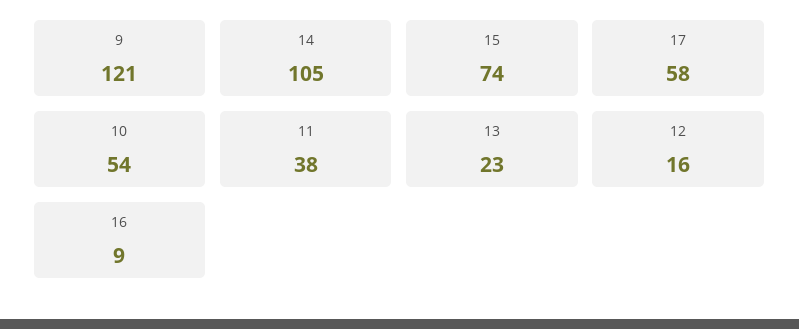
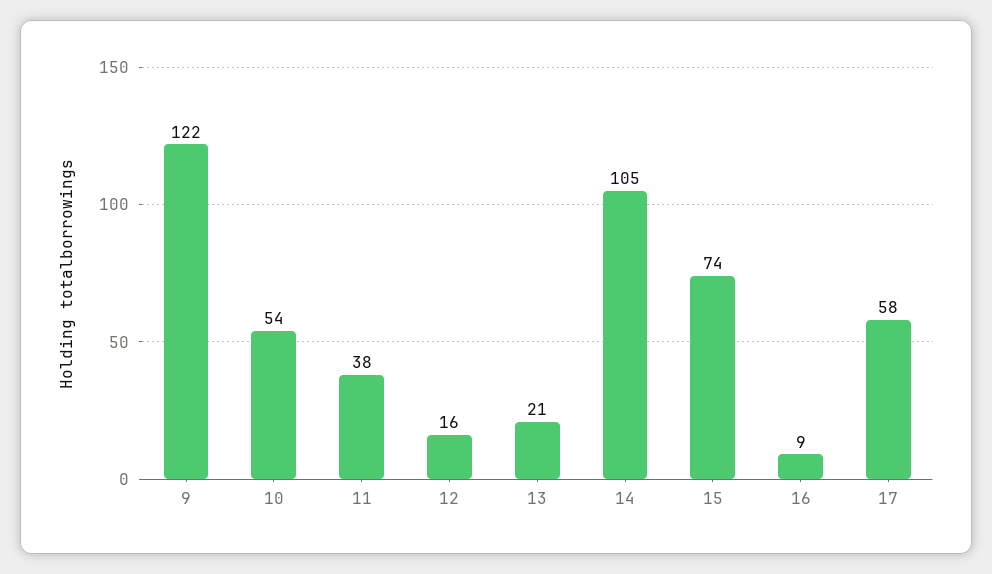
  {
-   "9": 121,
+   "9": 122,
    "14": 105,
    "15": 74,
    "17": 58,
    "10": 54,
    "11": 38,
-   "13": 23,
+   "13": 21,
    "12": 16,
    "16": 9
  }

